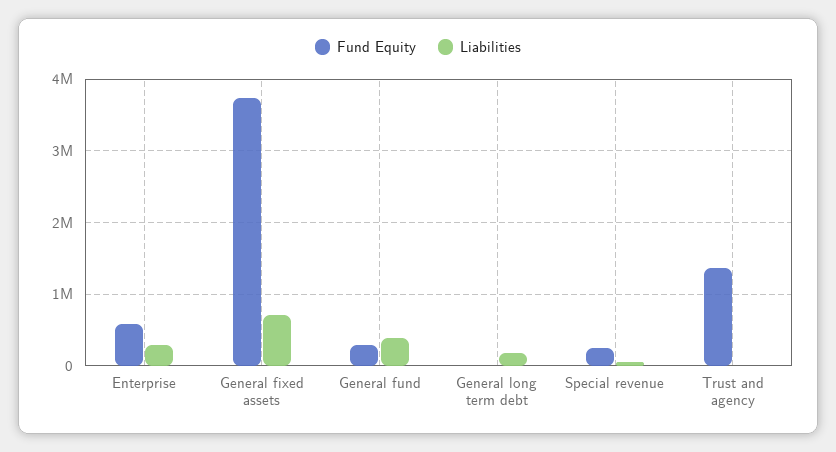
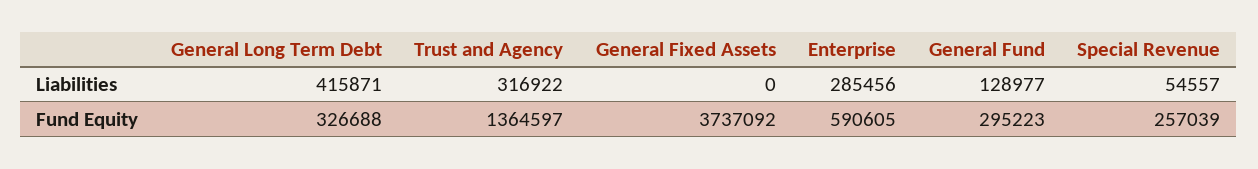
  {
    "Fund Equity": {
      "Enterprise": 590605,
      "General fixed assets": 3737092,
      "General fund": 295223,
-     "General long term debt": 0,
+     "General long term debt": 326688,
      "Special revenue": 257039,
      "Trust and agency": 1364597
    },
    "Liabilities": {
      "Enterprise": 285456,
-     "General fixed assets": 700000,
+     "General fixed assets": 0,
-     "General fund": 400000,
+     "General fund": 128977,
-     "General long term debt": 200000,
+     "General long term debt": 415871,
      "Special revenue": 54557,
-     "Trust and agency": 0
+     "Trust and agency": 316922
    }
  }

